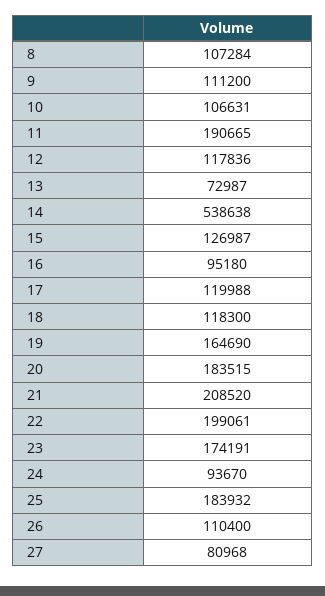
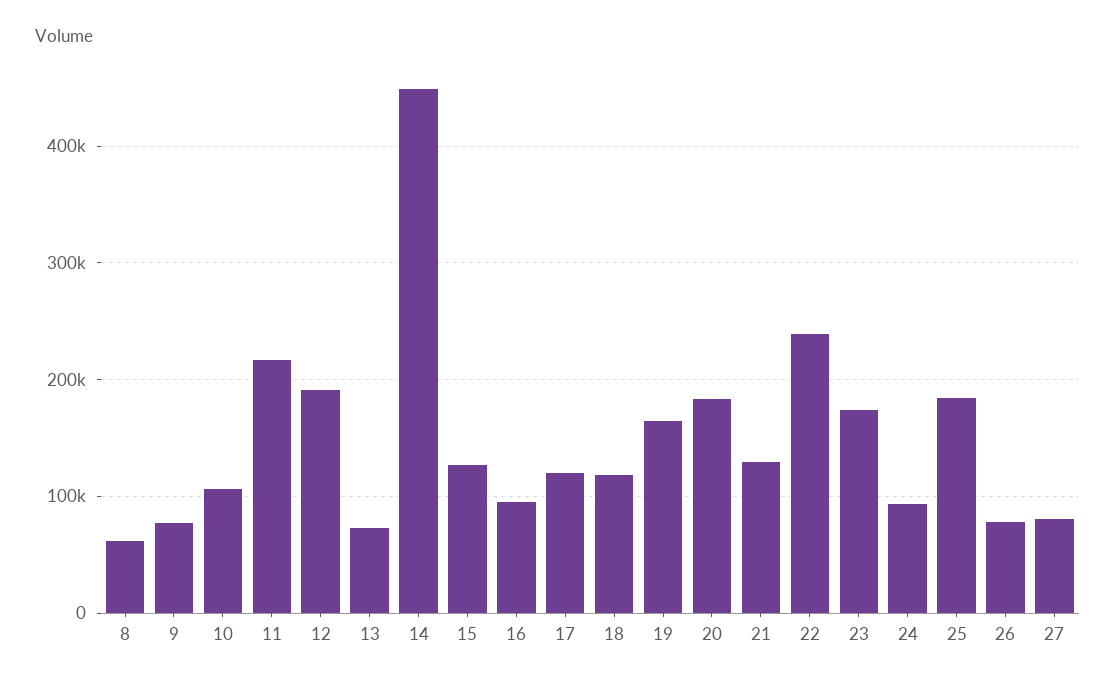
  {
-   "8": 107284,
+   "8": 60000,
-   "9": 111200,
+   "9": 80000,
    "10": 106631,
-   "11": 190665,
+   "11": 220000,
-   "12": 117836,
+   "12": 190000,
    "13": 72987,
-   "14": 538638,
+   "14": 450000,
    "15": 126987,
    "16": 95180,
    "17": 119988,
    "18": 118300,
    "19": 164690,
    "20": 183515,
-   "21": 208520,
+   "21": 130000,
-   "22": 199061,
+   "22": 240000,
    "23": 174191,
    "24": 93670,
    "25": 183932,
-   "26": 110400,
+   "26": 80000,
    "27": 80968
  }

